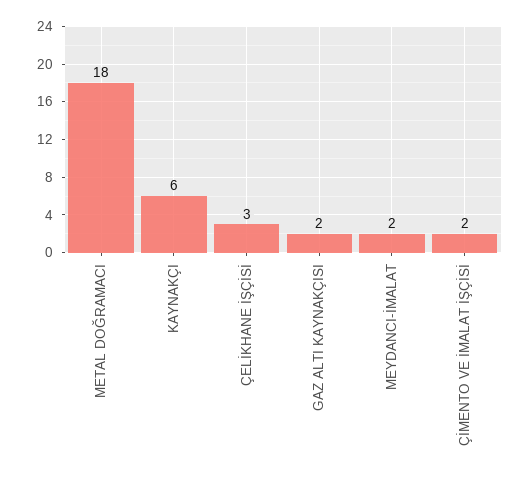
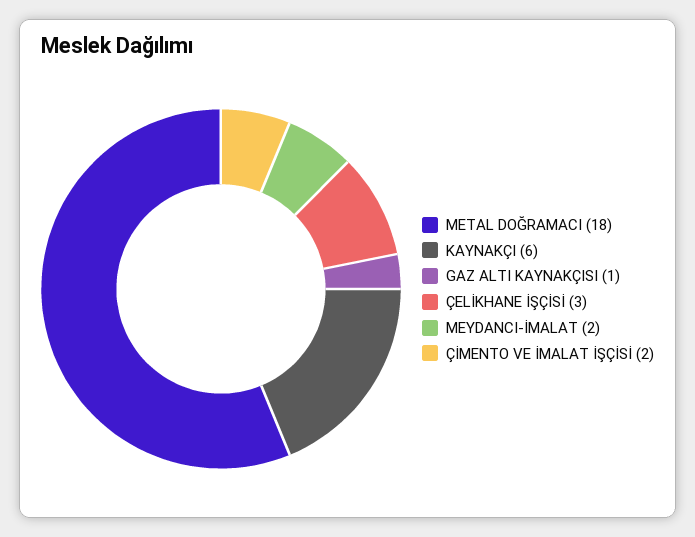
  {
    "METAL DOĞRAMACI": 18,
    "KAYNAKÇI": 6,
    "ÇELİKHANE İŞÇİSİ": 3,
-   "GAZ ALTI KAYNAKÇISI": 2,
+   "GAZ ALTI KAYNAKÇISI": 1,
    "MEYDANCI-İMALAT": 2,
    "ÇİMENTO VE İMALAT İŞÇİSİ": 2
  }

